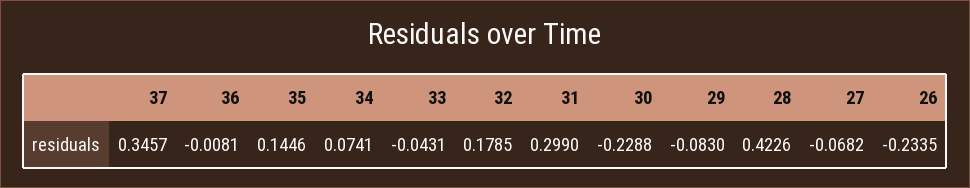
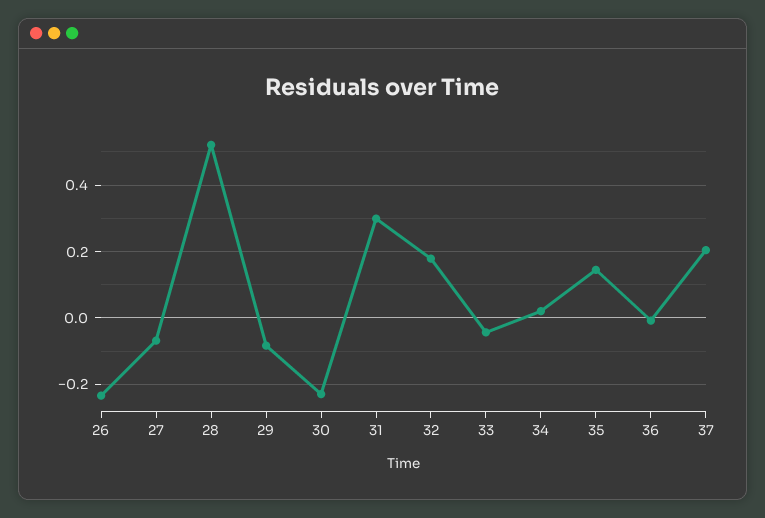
  {
-   "37": 0.3457,
+   "37": 0.2,
    "36": -0.0081,
    "35": 0.1446,
-   "34": 0.0741,
+   "34": 0.02,
    "33": -0.0431,
    "32": 0.1785,
    "31": 0.299,
    "30": -0.2288,
    "29": -0.083,
-   "28": 0.4226,
+   "28": 0.52,
    "27": -0.0682,
    "26": -0.2335
  }

